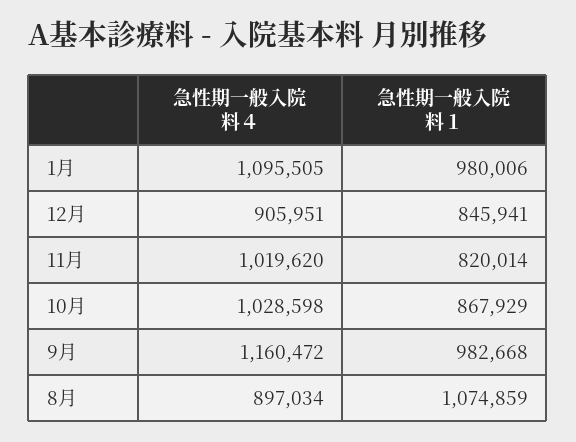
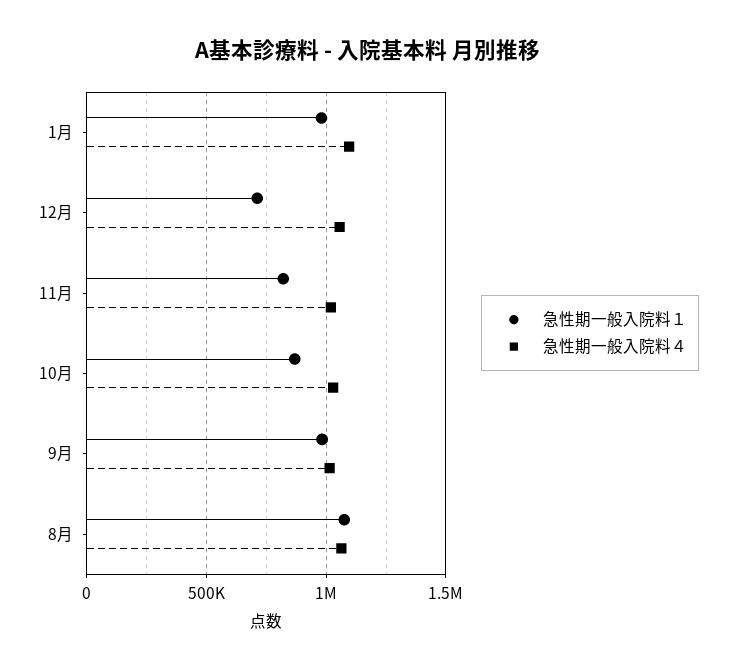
  {
    "急性期一般入院料４": {
      "1月": 1095505,
-     "12月": 905951,
+     "12月": 1050000,
      "11月": 1019620,
      "10月": 1028598,
-     "9月": 1160472,
+     "9月": 1000000,
-     "8月": 897034
+     "8月": 1050000
    },
    "急性期一般入院料１": {
      "1月": 980006,
-     "12月": 845941,
+     "12月": 700000,
      "11月": 820014,
      "10月": 867929,
      "9月": 982668,
      "8月": 1074859
    }
  }

